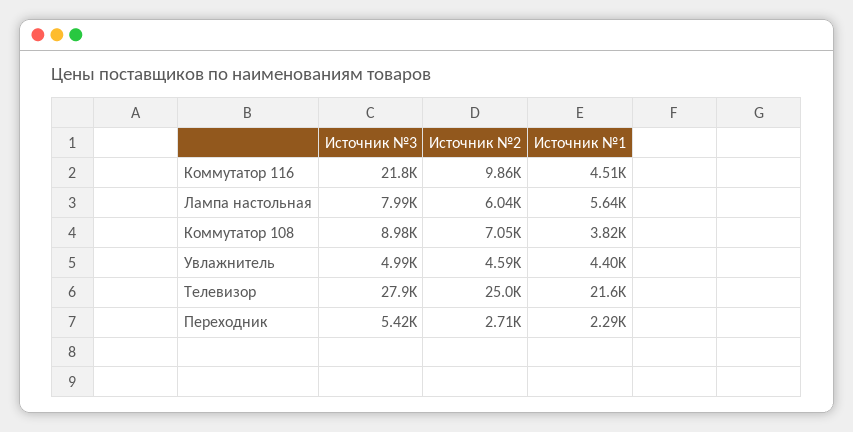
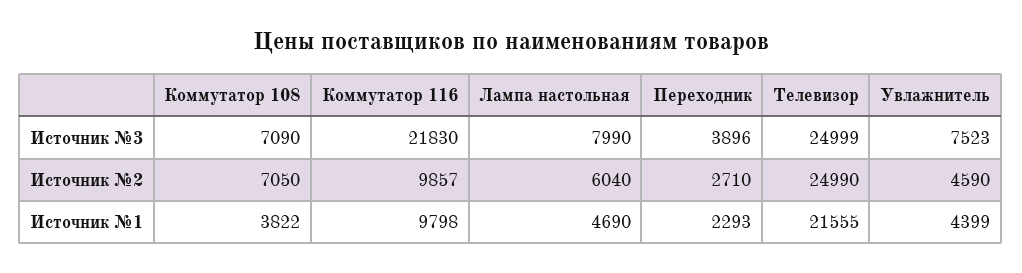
  {
    "Источник №3": {
      "Коммутатор 116": 21830,
      "Лампа настольная": 7990,
-     "Коммутатор 108": 8980,
+     "Коммутатор 108": 7090,
-     "Увлажнитель": 4990,
+     "Увлажнитель": 7523,
-     "Телевизор": 27900,
+     "Телевизор": 24999,
-     "Переходник": 5420
+     "Переходник": 3896
    },
    "Источник №2": {
      "Коммутатор 116": 9857,
      "Лампа настольная": 6040,
      "Коммутатор 108": 7050,
      "Увлажнитель": 4590,
      "Телевизор": 24990,
      "Переходник": 2710
    },
    "Источник №1": {
-     "Коммутатор 116": 4510,
+     "Коммутатор 116": 9798,
-     "Лампа настольная": 5640,
+     "Лампа настольная": 4690,
      "Коммутатор 108": 3822,
      "Увлажнитель": 4399,
      "Телевизор": 21555,
      "Переходник": 2293
    }
  }

